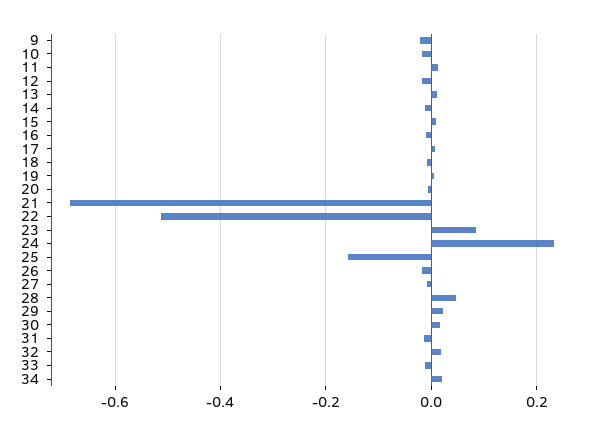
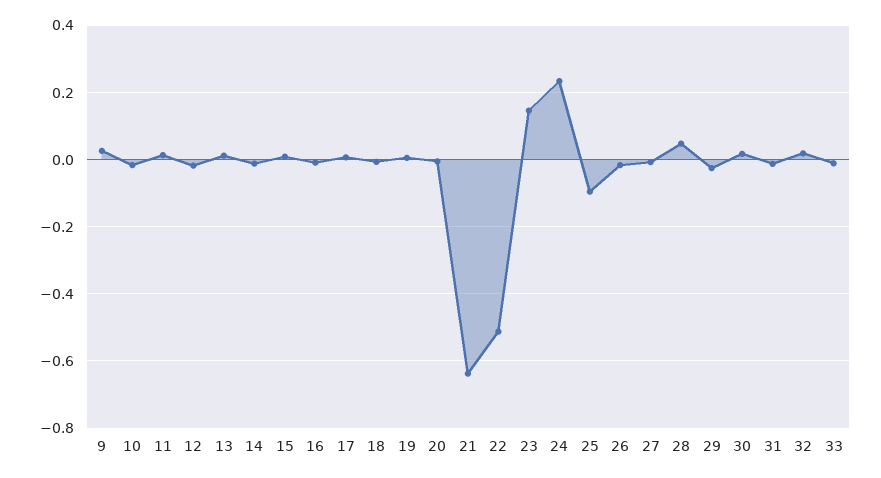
  {
-   "9": -0.02,
+   "9": 0.02,
    "10": -0.02,
    "11": 0.02,
    "12": -0.02,
    "13": 0.02,
    "14": -0.02,
    "15": 0,
    "16": 0,
    "17": 0,
    "18": 0,
    "19": 0,
    "20": 0,
-   "21": -0.68,
+   "21": -0.64,
    "22": -0.52,
-   "23": 0.08,
+   "23": 0.14,
    "24": 0.24,
-   "25": -0.16,
+   "25": -0.1,
    "26": -0.02,
    "27": 0,
    "28": 0.04,
-   "29": 0.02,
+   "29": -0.02,
    "30": 0.02,
    "31": -0.02,
    "32": 0.02,
-   "33": -0.02,
+   "33": -0.02
-   "34": 0.02
  }

